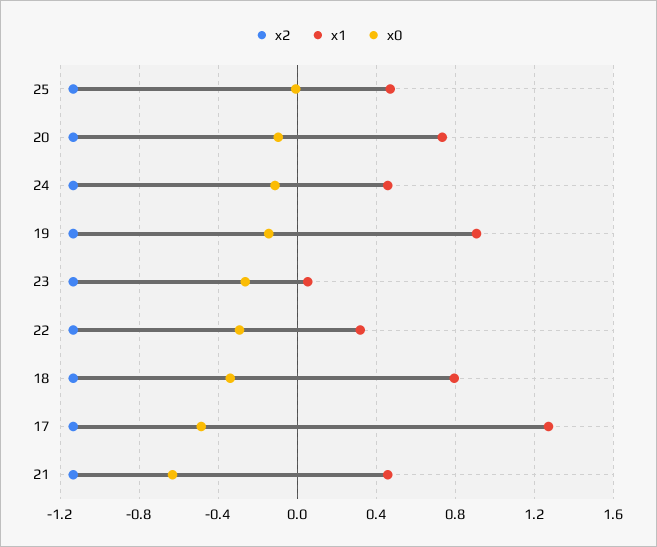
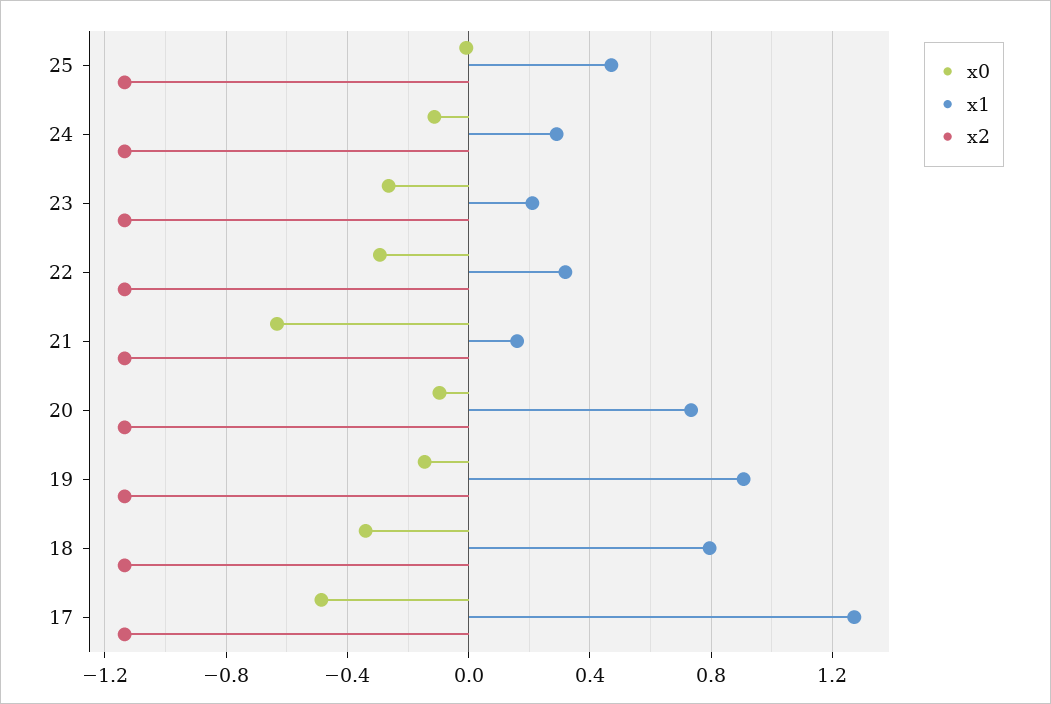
  {
    "x2": {
      "25": -1.15,
      "20": -1.15,
      "24": -1.15,
      "19": -1.15,
      "23": -1.15,
      "22": -1.15,
      "18": -1.15,
      "17": -1.15,
      "21": -1.15
    },
    "x1": {
      "25": 0.45,
      "20": 0.75,
-     "24": 0.45,
+     "24": 0.3,
      "19": 0.9,
-     "23": 0.05,
+     "23": 0.2,
      "22": 0.3,
      "18": 0.8,
      "17": 1.25,
-     "21": 0.45
+     "21": 0.15
    },
    "x0": {
      "25": 0,
      "20": -0.1,
      "24": -0.1,
      "19": -0.15,
      "23": -0.25,
      "22": -0.3,
      "18": -0.35,
      "17": -0.5,
      "21": -0.65
    }
  }

